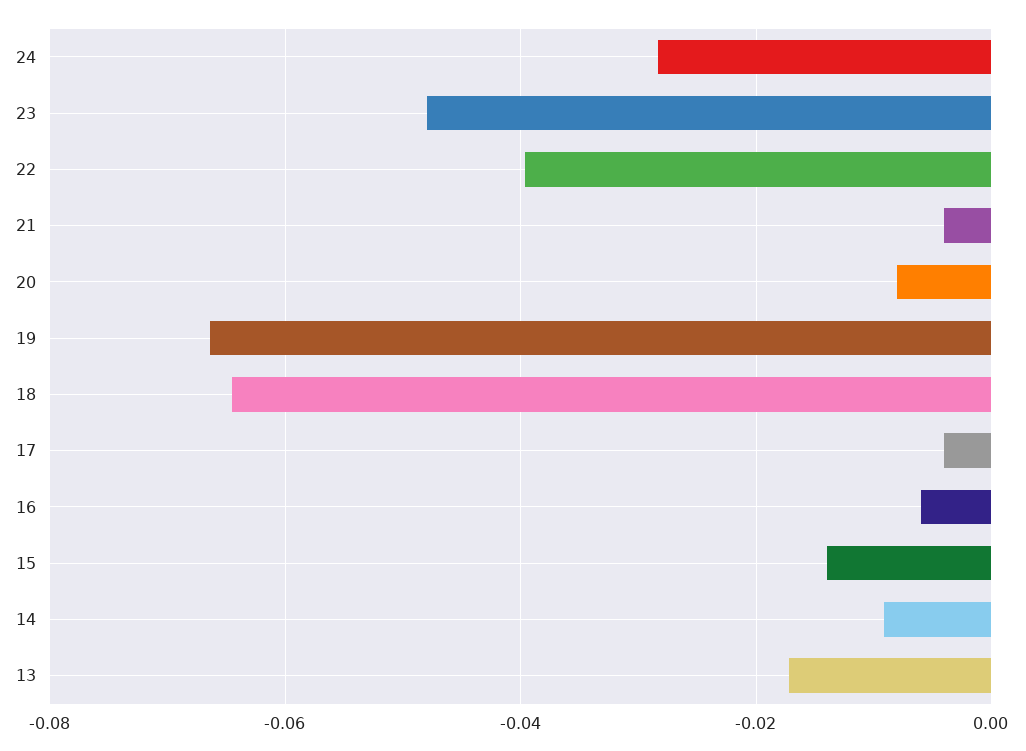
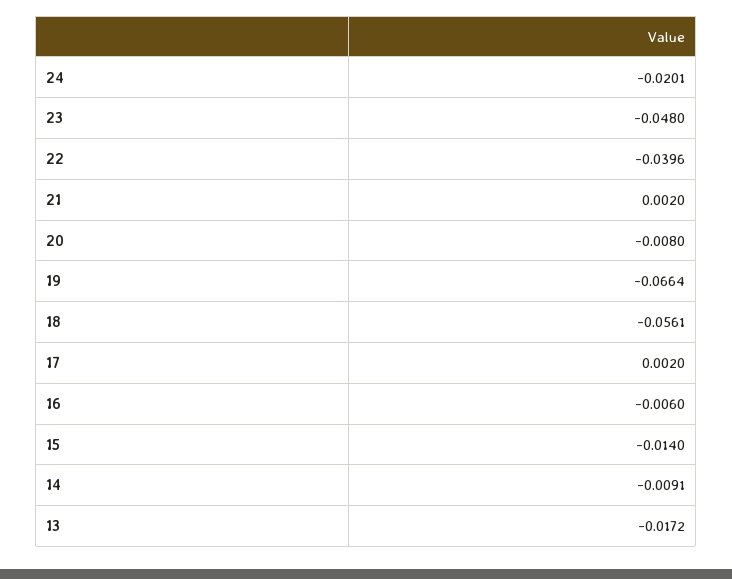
  {
-   "24": -0.028,
+   "24": -0.0201,
    "23": -0.048,
    "22": -0.0396,
-   "21": -0.004,
+   "21": 0.002,
    "20": -0.008,
    "19": -0.0664,
-   "18": -0.064,
+   "18": -0.0561,
-   "17": -0.004,
+   "17": 0.002,
    "16": -0.006,
    "15": -0.014,
    "14": -0.0091,
    "13": -0.0172
  }

